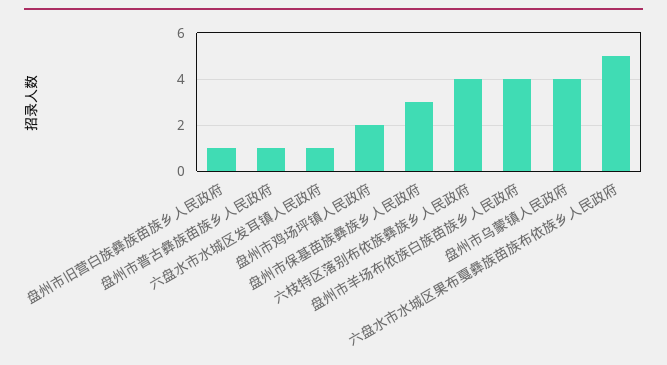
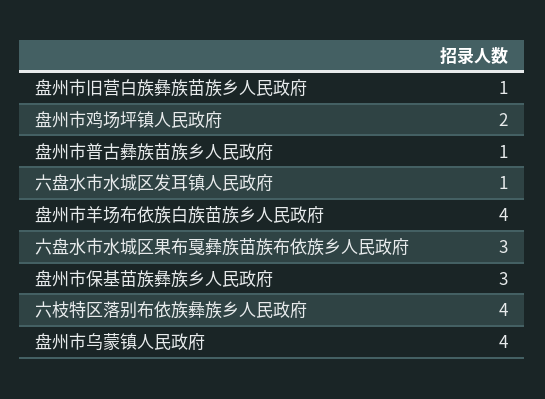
  {
    "盘州市旧营白族彝族苗族乡人民政府": 1,
    "盘州市普古彝族苗族乡人民政府": 1,
    "六盘水市水城区发耳镇人民政府": 1,
    "盘州市鸡场坪镇人民政府": 2,
    "盘州市保基苗族彝族乡人民政府": 3,
    "六枝特区落别布依族彝族乡人民政府": 4,
    "盘州市羊场布依族白族苗族乡人民政府": 4,
    "盘州市乌蒙镇人民政府": 4,
-   "六盘水市水城区果布戛彝族苗族布依族乡人民政府": 5
+   "六盘水市水城区果布戛彝族苗族布依族乡人民政府": 3
  }

